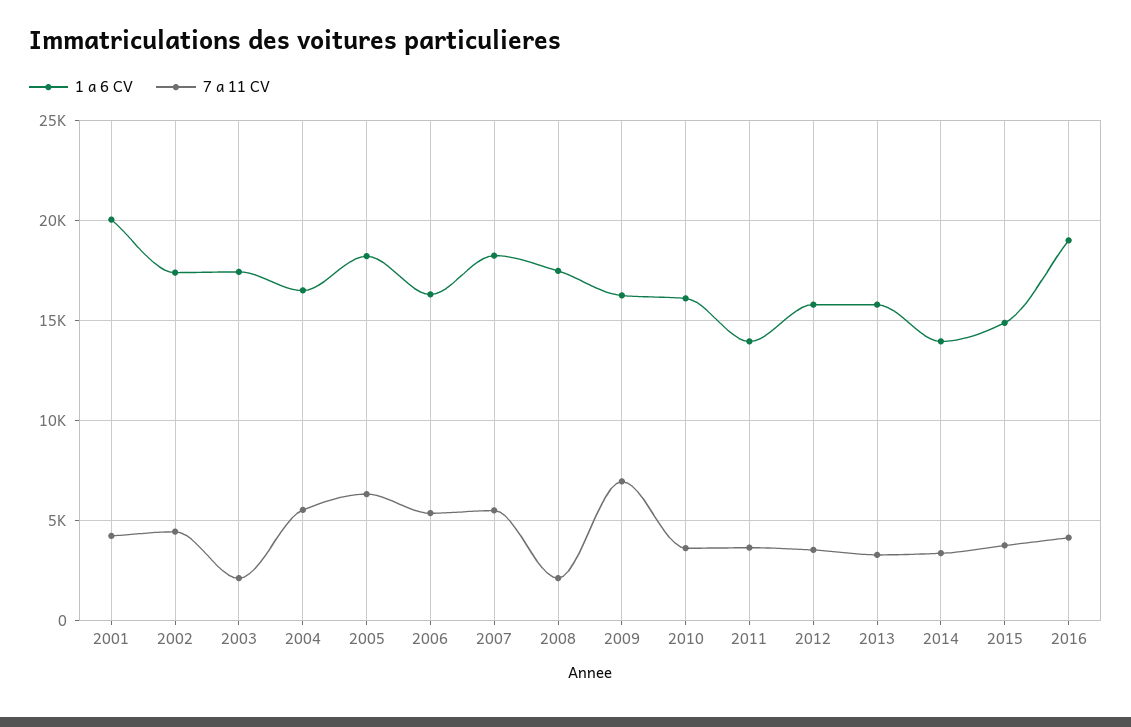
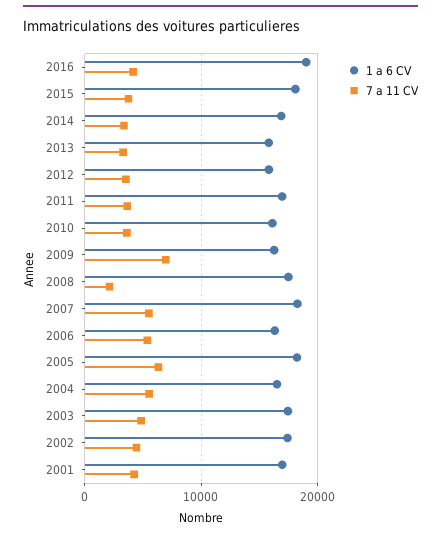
  {
    "1 a 6 CV": {
-     "2001": 20000,
+     "2001": 17000,
      "2002": 17500,
      "2003": 17500,
      "2004": 16500,
      "2005": 18000,
      "2006": 16500,
      "2007": 18000,
      "2008": 17500,
      "2009": 16500,
      "2010": 16000,
-     "2011": 14000,
+     "2011": 17000,
      "2012": 16000,
      "2013": 16000,
-     "2014": 14000,
+     "2014": 17000,
-     "2015": 15000,
+     "2015": 18000,
      "2016": 19000
    },
    "7 a 11 CV": {
      "2001": 4500,
      "2002": 4500,
-     "2003": 2000,
+     "2003": 5000,
      "2004": 5500,
      "2005": 6500,
      "2006": 5500,
      "2007": 5500,
      "2008": 2000,
      "2009": 7000,
      "2010": 3500,
      "2011": 3500,
      "2012": 3500,
      "2013": 3500,
      "2014": 3500,
      "2015": 4000,
      "2016": 4000
    }
  }

